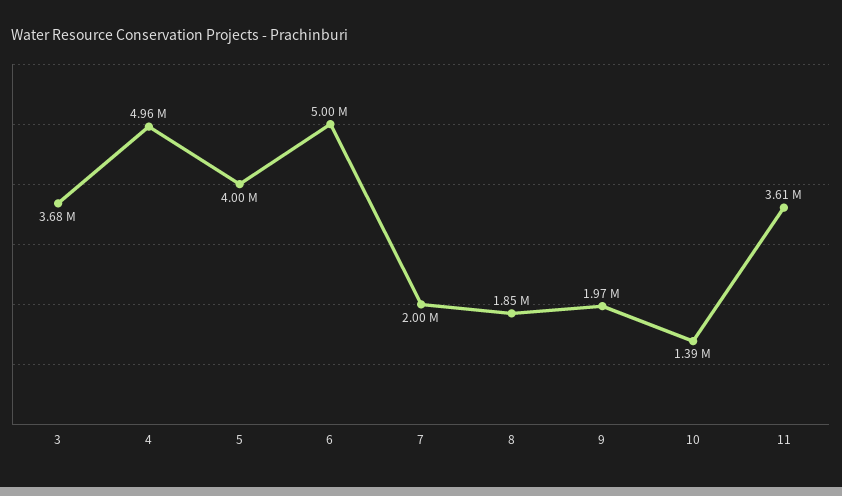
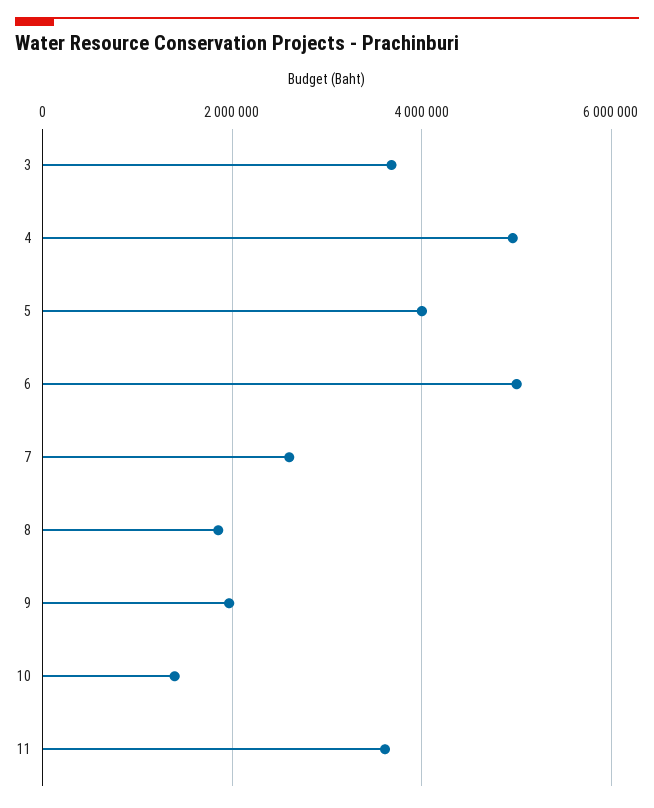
  {
    "3": 3680000,
    "4": 4960000,
    "5": 4000000,
    "6": 5000000,
-   "7": 2000000,
+   "7": 2600000,
    "8": 1850000,
    "9": 1970000,
    "10": 1390000,
    "11": 3610000
  }

